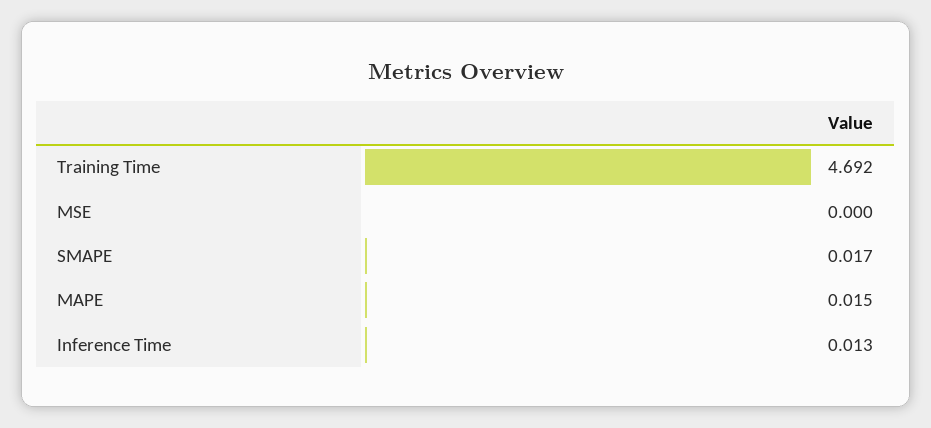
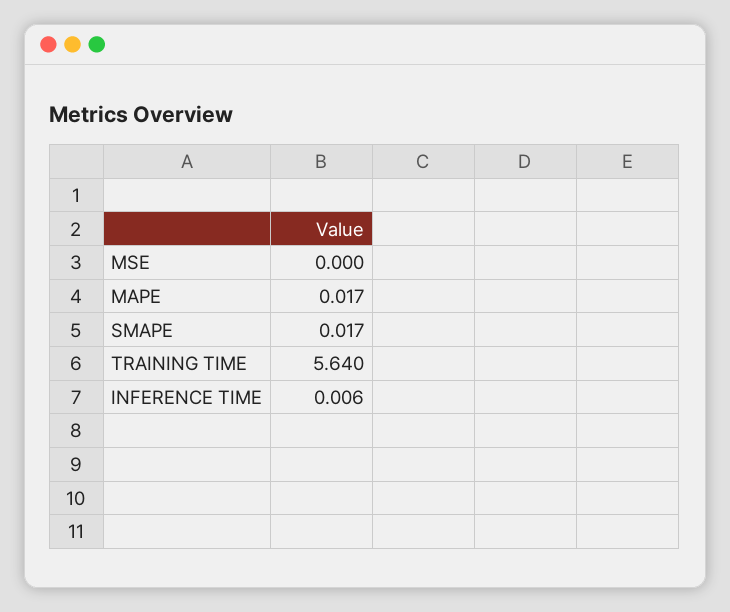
  {
-   "Training Time": 4.692,
+   "Training Time": 5.64,
    "MSE": 0,
    "SMAPE": 0.017,
-   "MAPE": 0.015,
+   "MAPE": 0.017,
-   "Inference Time": 0.013
+   "Inference Time": 0.006
  }

